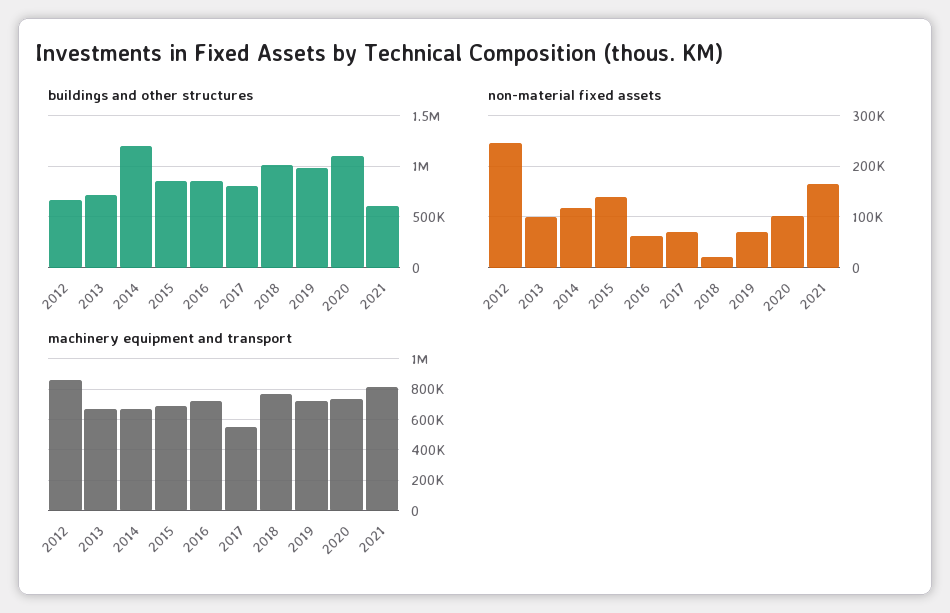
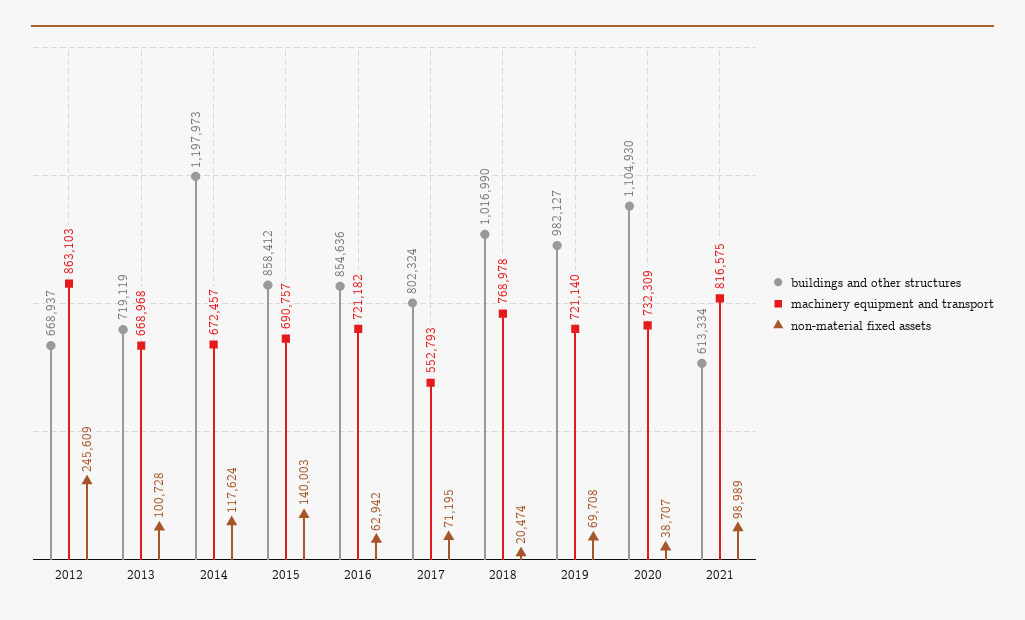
  {
    "buildings and other structures": {
      "2012": 668937,
      "2013": 719119,
      "2014": 1197973,
      "2015": 858412,
      "2016": 854636,
      "2017": 802324,
      "2018": 1016990,
      "2019": 982127,
      "2020": 1104930,
      "2021": 613334
    },
    "non-material fixed assets": {
      "2012": 245609,
      "2013": 100728,
      "2014": 117624,
      "2015": 140003,
      "2016": 62942,
      "2017": 71195,
      "2018": 20474,
      "2019": 69708,
-     "2020": 100000,
+     "2020": 38707,
-     "2021": 160000
+     "2021": 98989
    },
    "machinery equipment and transport": {
      "2012": 863103,
      "2013": 668968,
      "2014": 672457,
      "2015": 690757,
      "2016": 721182,
      "2017": 552793,
      "2018": 768978,
      "2019": 721140,
      "2020": 732309,
      "2021": 816575
    }
  }

